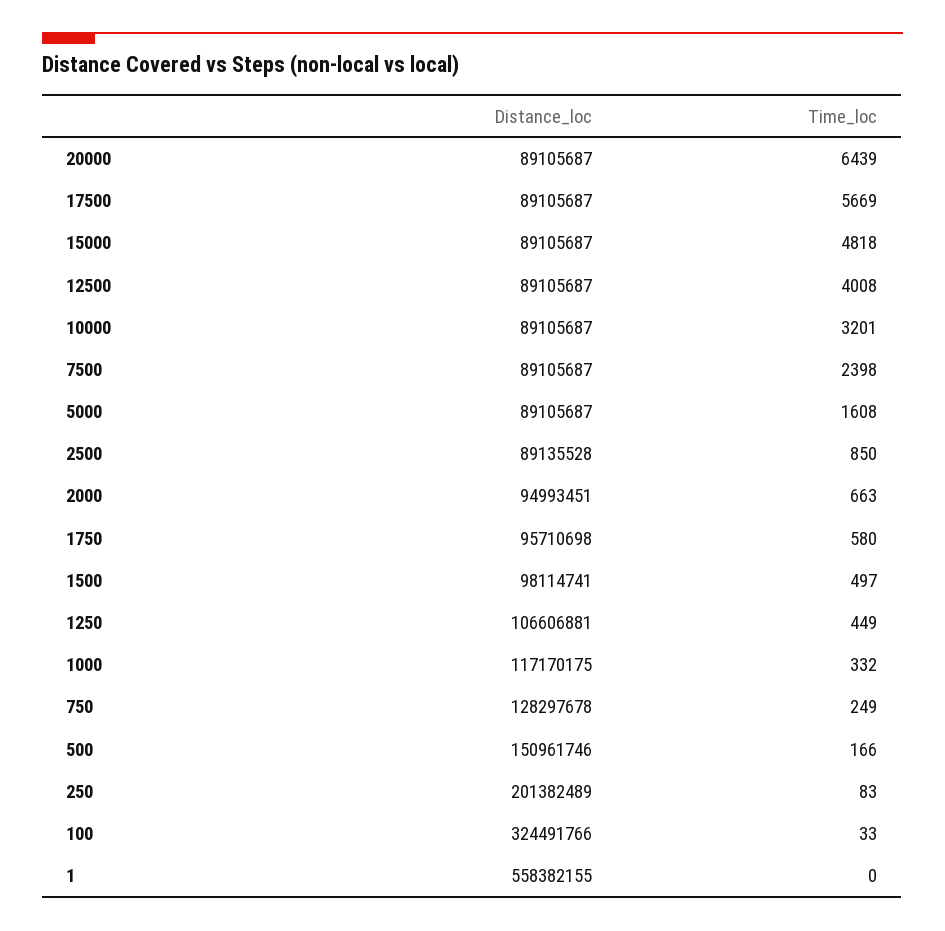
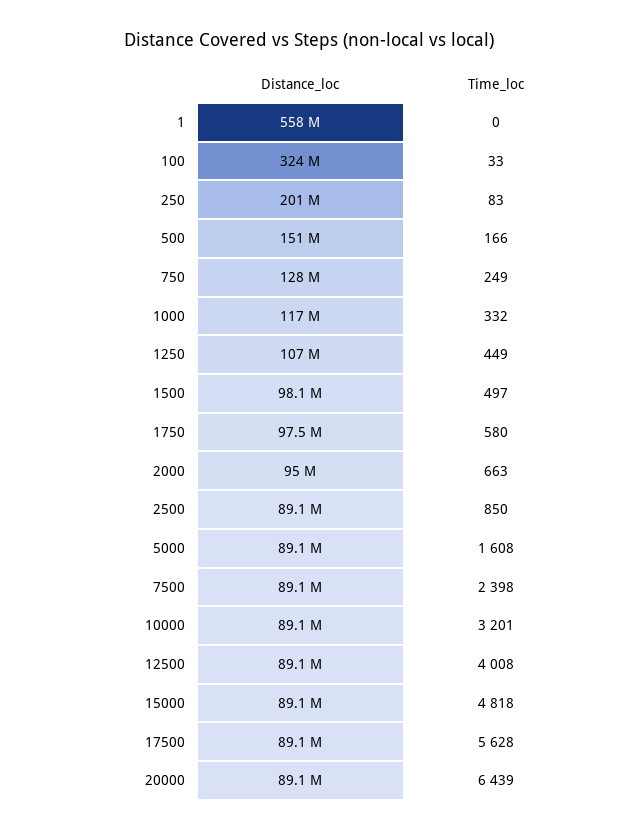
  {
    "Distance_loc": {
      "20000": 89105687,
      "17500": 89105687,
      "15000": 89105687,
      "12500": 89105687,
      "10000": 89105687,
      "7500": 89105687,
      "5000": 89105687,
      "2500": 89135528,
      "2000": 94993451,
-     "1750": 95710698,
+     "1750": 97500000,
      "1500": 98114741,
      "1250": 106606881,
      "1000": 117170175,
      "750": 128297678,
      "500": 150961746,
      "250": 201382489,
      "100": 324491766,
      "1": 558382155
    },
    "Time_loc": {
      "20000": 6439,
-     "17500": 5669,
+     "17500": 5628,
      "15000": 4818,
      "12500": 4008,
      "10000": 3201,
      "7500": 2398,
      "5000": 1608,
      "2500": 850,
      "2000": 663,
      "1750": 580,
      "1500": 497,
      "1250": 449,
      "1000": 332,
      "750": 249,
      "500": 166,
      "250": 83,
      "100": 33,
      "1": 0
    }
  }

